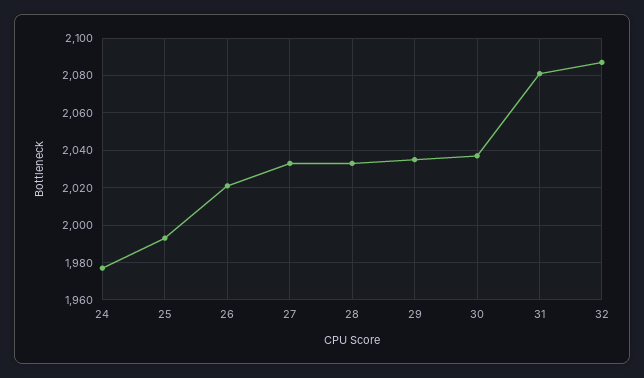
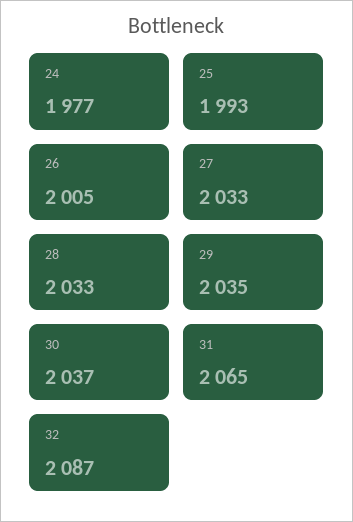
  {
    "24": 1977,
    "25": 1993,
-   "26": 2020,
+   "26": 2005,
    "27": 2033,
    "28": 2033,
    "29": 2035,
    "30": 2037,
-   "31": 2080,
+   "31": 2065,
    "32": 2087
  }

